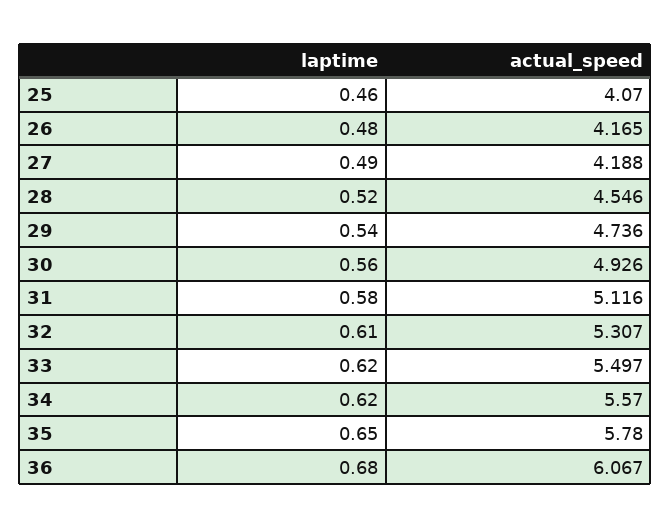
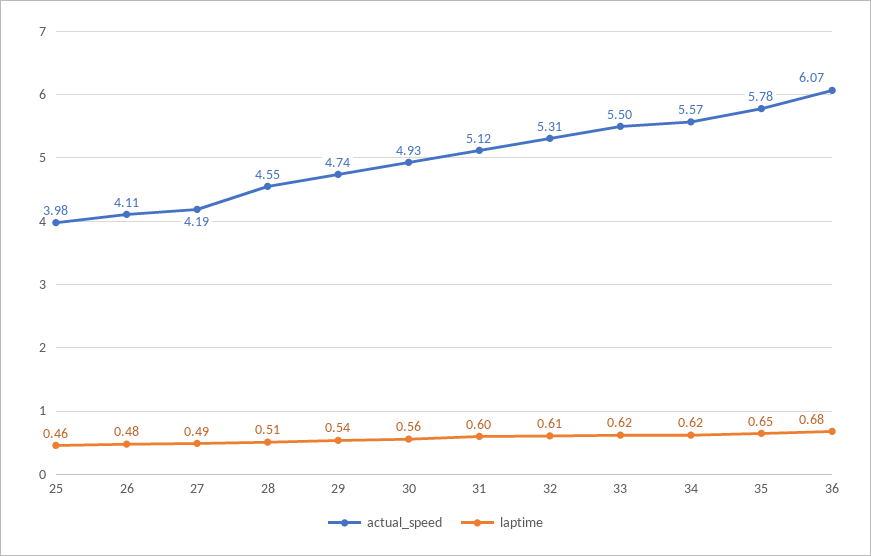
  {
    "laptime": {
      "25": 0.46,
      "26": 0.48,
      "27": 0.49,
-     "28": 0.52,
+     "28": 0.51,
      "29": 0.54,
      "30": 0.56,
-     "31": 0.58,
+     "31": 0.6,
      "32": 0.61,
      "33": 0.62,
      "34": 0.62,
      "35": 0.65,
      "36": 0.68
    },
    "actual_speed": {
-     "25": 4.07,
+     "25": 3.98,
-     "26": 4.165,
+     "26": 4.11,
      "27": 4.188,
      "28": 4.546,
      "29": 4.736,
      "30": 4.926,
      "31": 5.116,
      "32": 5.307,
      "33": 5.497,
      "34": 5.57,
      "35": 5.78,
      "36": 6.067
    }
  }

